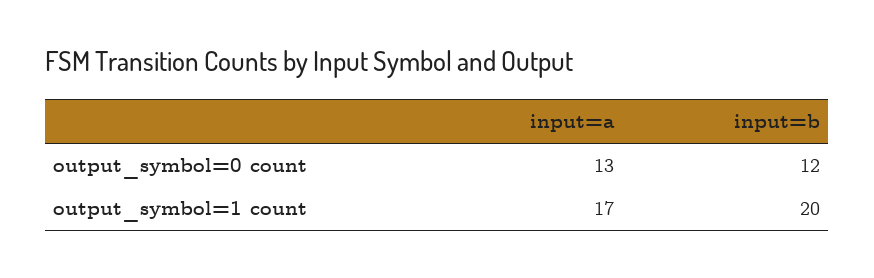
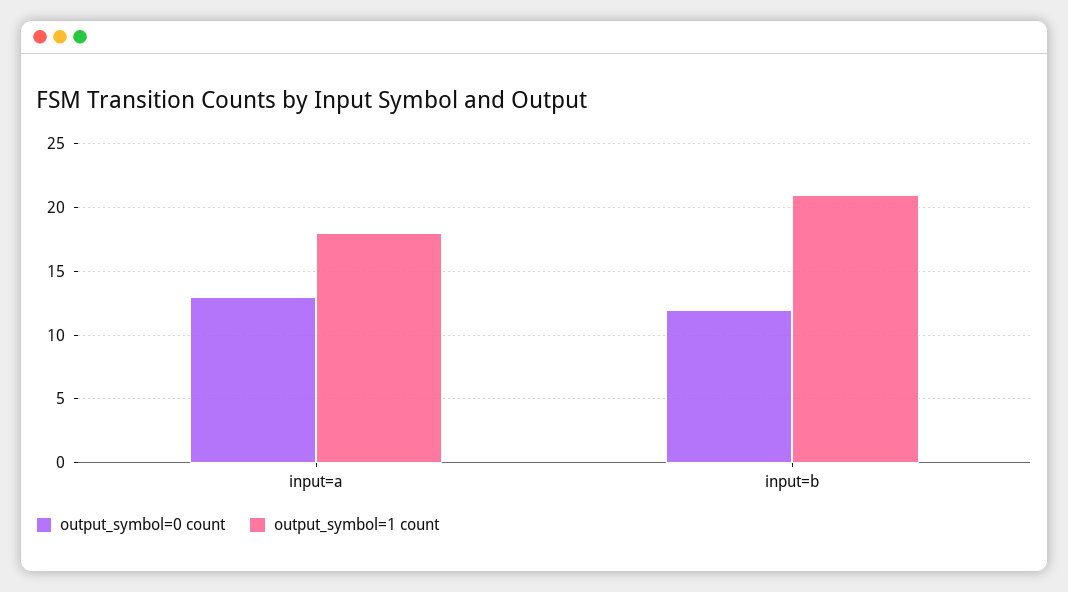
  {
    "output_symbol=0 count": {
      "input=a": 13,
      "input=b": 12
    },
    "output_symbol=1 count": {
-     "input=a": 17,
+     "input=a": 18,
-     "input=b": 20
+     "input=b": 21
    }
  }

